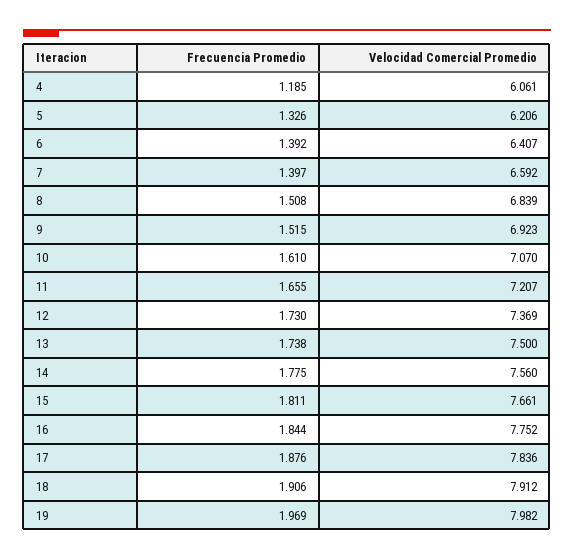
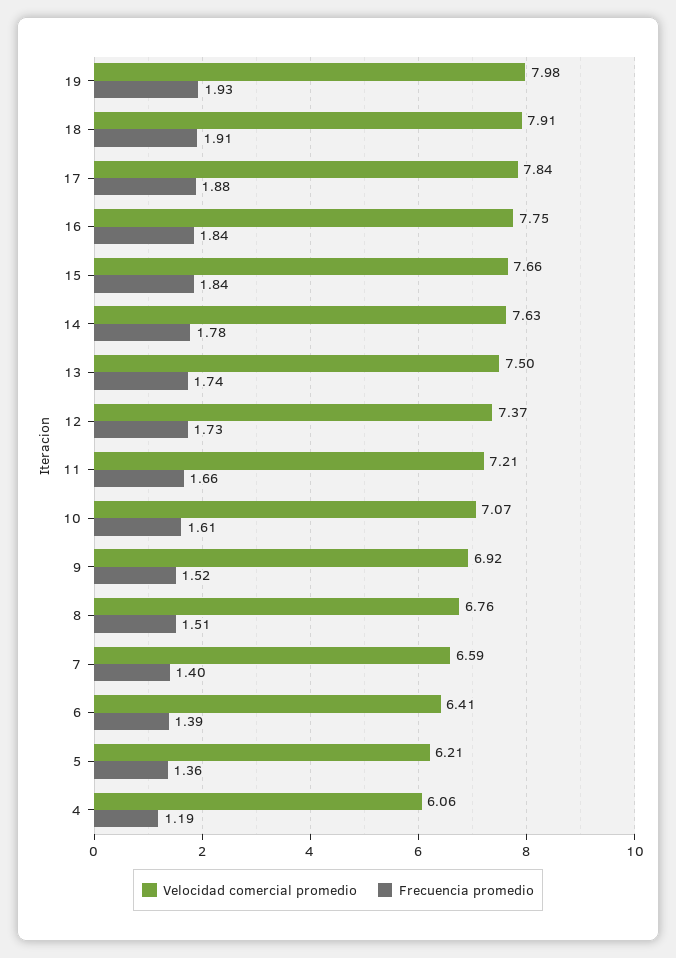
  {
    "Frecuencia Promedio": {
      "4": 1.185,
-     "5": 1.326,
+     "5": 1.36,
      "6": 1.392,
      "7": 1.397,
      "8": 1.508,
      "9": 1.515,
      "10": 1.61,
      "11": 1.655,
      "12": 1.73,
      "13": 1.738,
      "14": 1.775,
-     "15": 1.811,
+     "15": 1.84,
      "16": 1.844,
      "17": 1.876,
      "18": 1.906,
-     "19": 1.969
+     "19": 1.93
    },
    "Velocidad Comercial Promedio": {
      "4": 6.061,
      "5": 6.206,
      "6": 6.407,
      "7": 6.592,
-     "8": 6.839,
+     "8": 6.76,
      "9": 6.923,
      "10": 7.07,
      "11": 7.207,
      "12": 7.369,
      "13": 7.5,
-     "14": 7.56,
+     "14": 7.63,
      "15": 7.661,
      "16": 7.752,
      "17": 7.836,
      "18": 7.912,
      "19": 7.982
    }
  }

